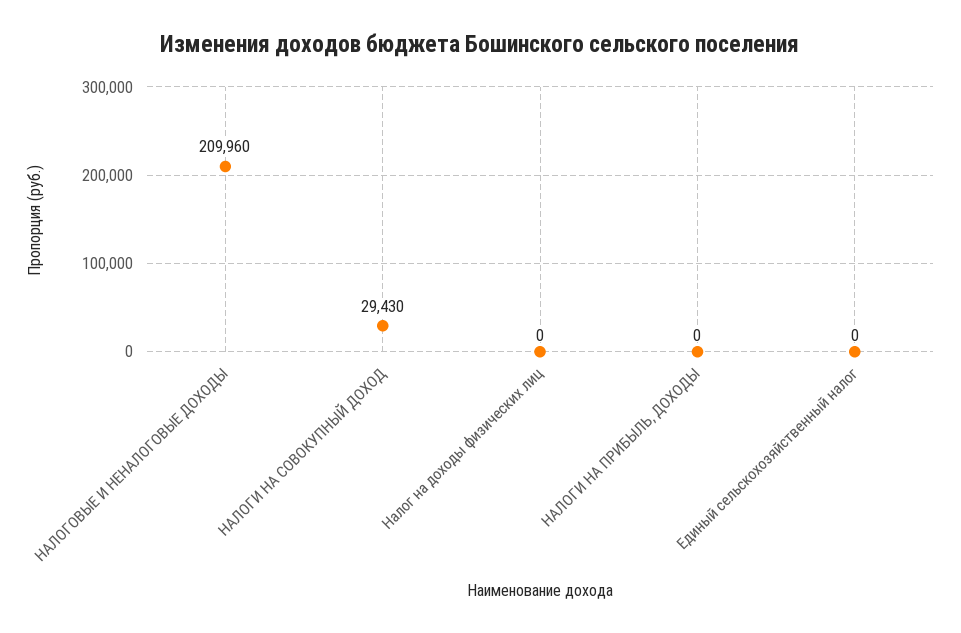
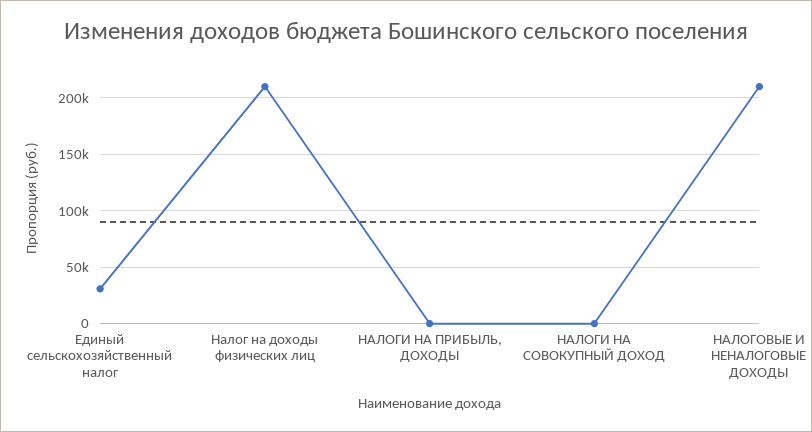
  {
    "НАЛОГОВЫЕ И НЕНАЛОГОВЫЕ ДОХОДЫ": 209960,
-   "НАЛОГИ НА СОВОКУПНЫЙ ДОХОД": 29430,
+   "НАЛОГИ НА СОВОКУПНЫЙ ДОХОД": 0,
-   "Налог на доходы физических лиц": 0,
+   "Налог на доходы физических лиц": 210000,
    "НАЛОГИ НА ПРИБЫЛЬ, ДОХОДЫ": 0,
-   "Единый сельскохозяйственный налог": 0
+   "Единый сельскохозяйственный налог": 30000
  }

